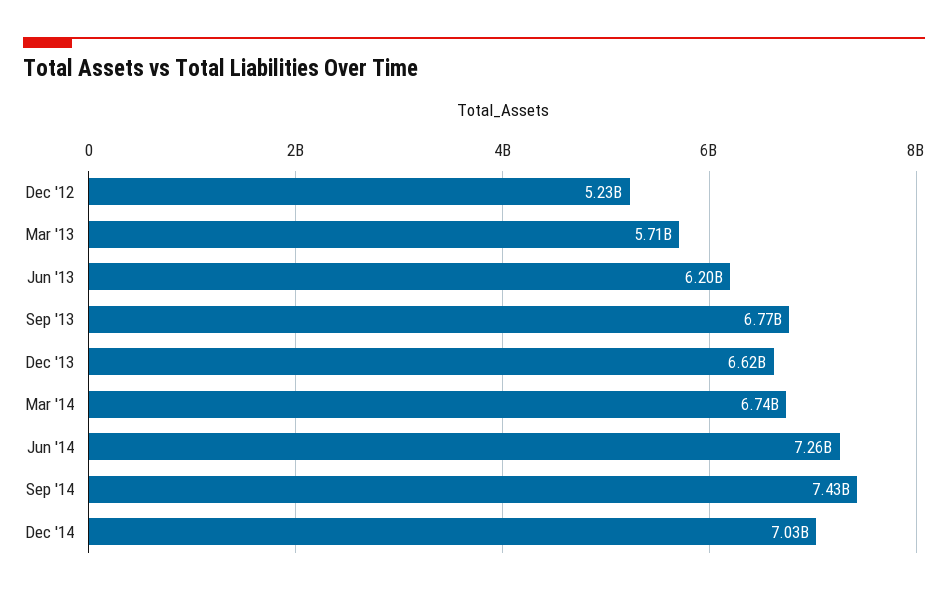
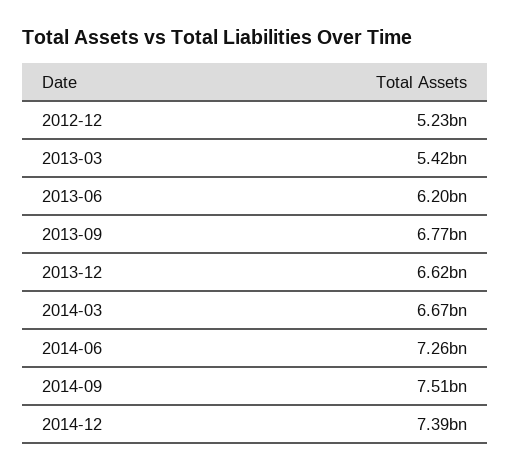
  {
    "Dec '12": 5230000000,
-   "Mar '13": 5710000000,
+   "Mar '13": 5420000000,
    "Jun '13": 6200000000,
    "Sep '13": 6770000000,
    "Dec '13": 6620000000,
-   "Mar '14": 6740000000,
+   "Mar '14": 6670000000,
    "Jun '14": 7260000000,
-   "Sep '14": 7430000000,
+   "Sep '14": 7510000000,
-   "Dec '14": 7030000000
+   "Dec '14": 7390000000
  }

